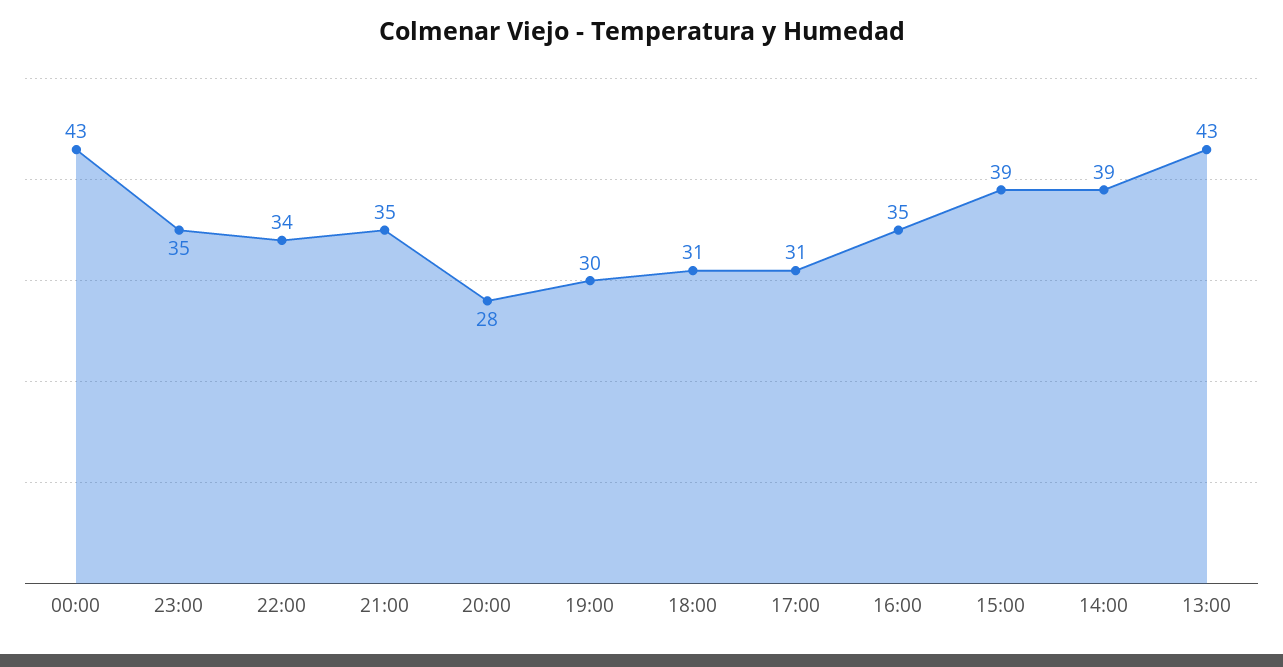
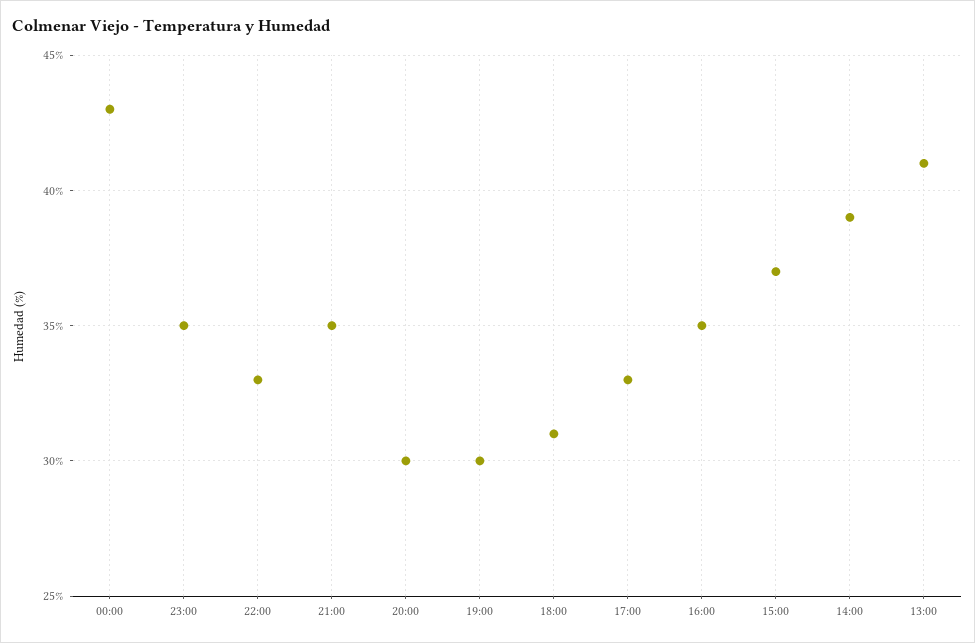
  {
    "00:00": 43,
    "23:00": 35,
-   "22:00": 34,
+   "22:00": 33,
    "21:00": 35,
-   "20:00": 28,
+   "20:00": 30,
    "19:00": 30,
    "18:00": 31,
-   "17:00": 31,
+   "17:00": 33,
    "16:00": 35,
-   "15:00": 39,
+   "15:00": 37,
    "14:00": 39,
-   "13:00": 43
+   "13:00": 41
  }

